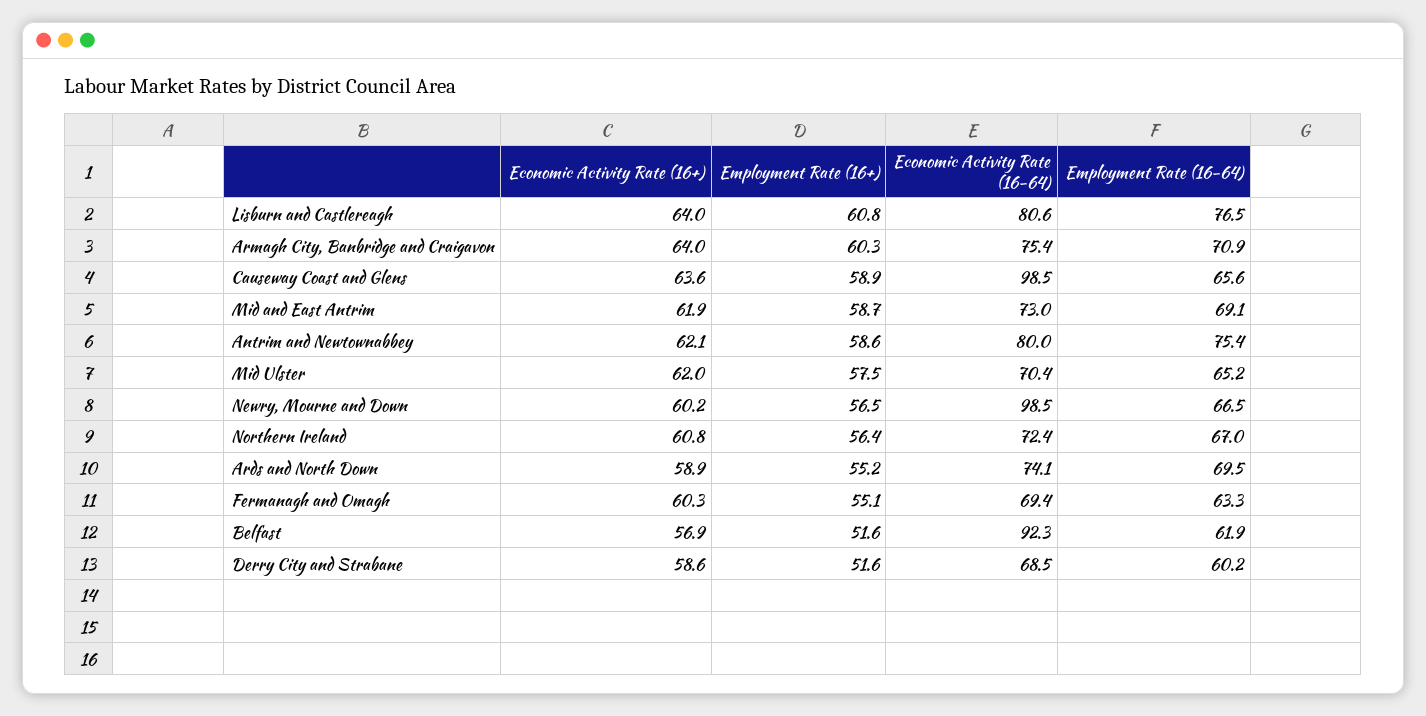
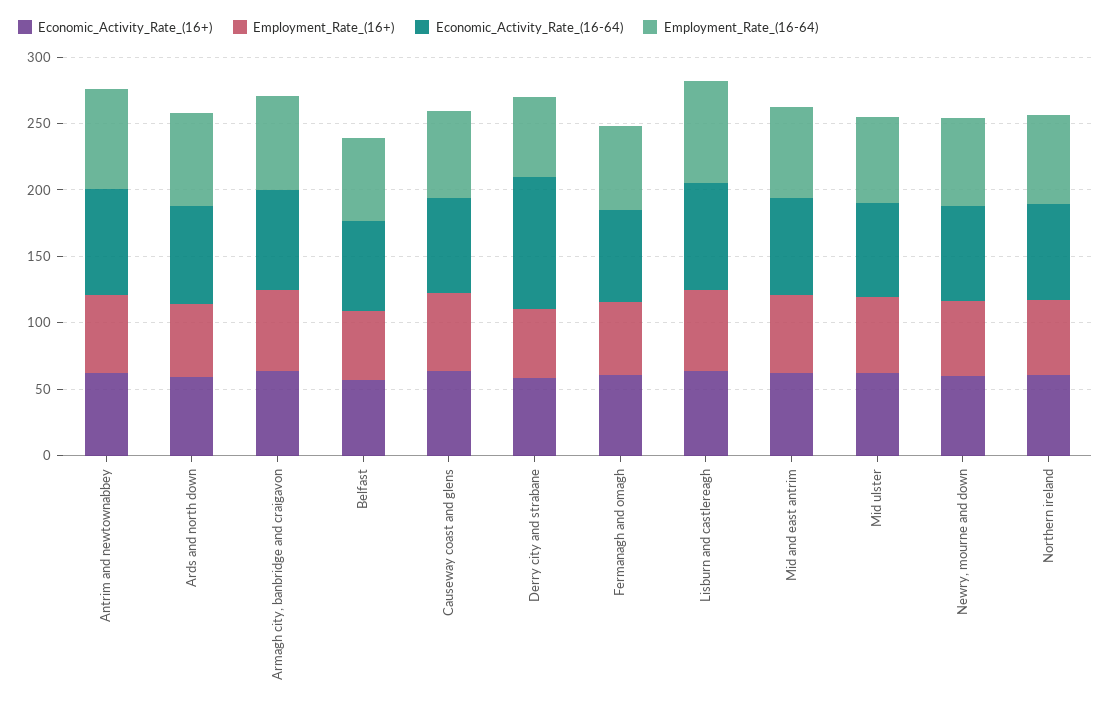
  {
    "Economic Activity Rate (16+)": {
      "Lisburn and Castlereagh": 64,
      "Armagh City, Banbridge and Craigavon": 64,
      "Causeway Coast and Glens": 63.6,
      "Mid and East Antrim": 61.9,
      "Antrim and Newtownabbey": 62.1,
      "Mid Ulster": 62,
      "Newry, Mourne and Down": 60.2,
      "Northern Ireland": 60.8,
      "Ards and North Down": 58.9,
      "Fermanagh and Omagh": 60.3,
      "Belfast": 56.9,
      "Derry City and Strabane": 58.6
    },
    "Employment Rate (16+)": {
      "Lisburn and Castlereagh": 60.8,
      "Armagh City, Banbridge and Craigavon": 60.3,
      "Causeway Coast and Glens": 58.9,
      "Mid and East Antrim": 58.7,
      "Antrim and Newtownabbey": 58.6,
      "Mid Ulster": 57.5,
      "Newry, Mourne and Down": 56.5,
      "Northern Ireland": 56.4,
      "Ards and North Down": 55.2,
      "Fermanagh and Omagh": 55.1,
      "Belfast": 51.6,
      "Derry City and Strabane": 51.6
    },
    "Economic Activity Rate (16-64)": {
      "Lisburn and Castlereagh": 80.6,
      "Armagh City, Banbridge and Craigavon": 75.4,
-     "Causeway Coast and Glens": 98.5,
+     "Causeway Coast and Glens": 70,
      "Mid and East Antrim": 73,
      "Antrim and Newtownabbey": 80,
      "Mid Ulster": 70.4,
-     "Newry, Mourne and Down": 98.5,
+     "Newry, Mourne and Down": 70,
      "Northern Ireland": 72.4,
      "Ards and North Down": 74.1,
      "Fermanagh and Omagh": 69.4,
-     "Belfast": 92.3,
+     "Belfast": 70,
-     "Derry City and Strabane": 68.5
+     "Derry City and Strabane": 100
    },
    "Employment Rate (16-64)": {
      "Lisburn and Castlereagh": 76.5,
      "Armagh City, Banbridge and Craigavon": 70.9,
      "Causeway Coast and Glens": 65.6,
      "Mid and East Antrim": 69.1,
      "Antrim and Newtownabbey": 75.4,
      "Mid Ulster": 65.2,
      "Newry, Mourne and Down": 66.5,
      "Northern Ireland": 67,
      "Ards and North Down": 69.5,
      "Fermanagh and Omagh": 63.3,
      "Belfast": 61.9,
      "Derry City and Strabane": 60.2
    }
  }

